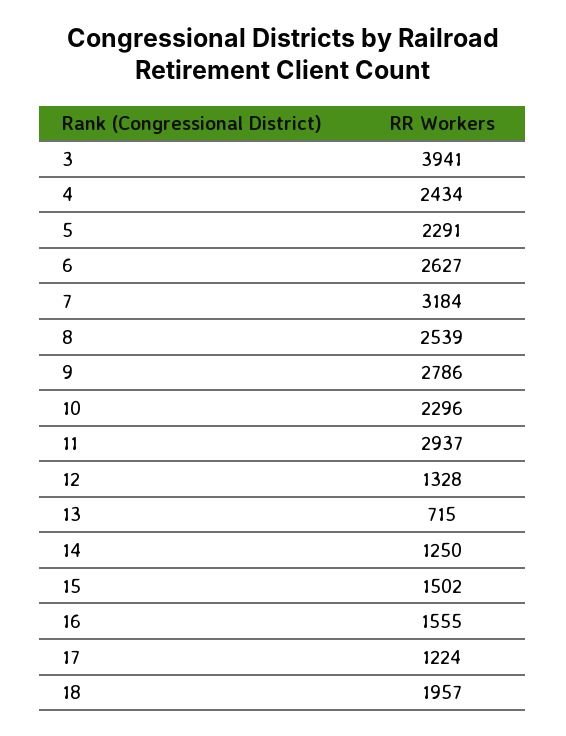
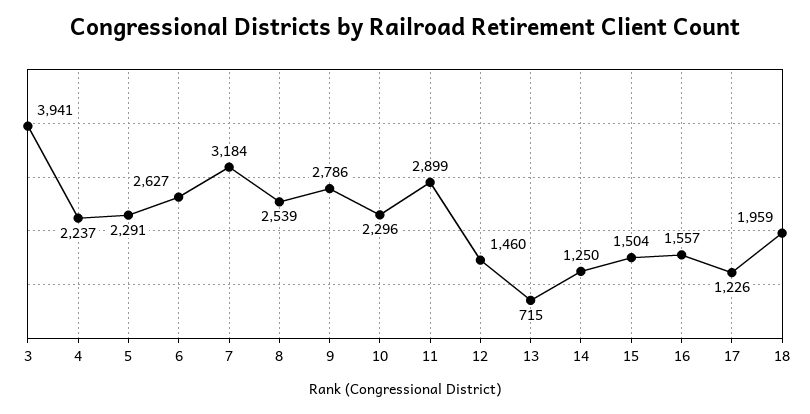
  {
    "3": 3941,
-   "4": 2434,
+   "4": 2237,
    "5": 2291,
    "6": 2627,
    "7": 3184,
    "8": 2539,
    "9": 2786,
    "10": 2296,
-   "11": 2937,
+   "11": 2899,
-   "12": 1328,
+   "12": 1460,
    "13": 715,
    "14": 1250,
-   "15": 1502,
+   "15": 1504,
-   "16": 1555,
+   "16": 1557,
-   "17": 1224,
+   "17": 1226,
-   "18": 1957
+   "18": 1959
  }

